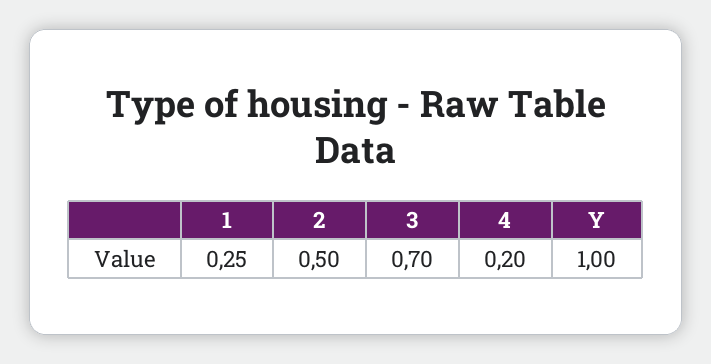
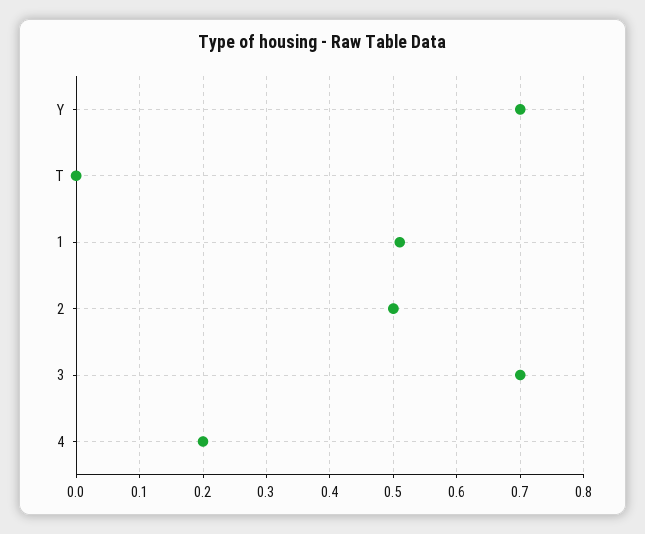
  {
-   "1": 0.25,
+   "1": 0.51,
    "2": 0.5,
    "3": 0.7,
    "4": 0.2,
-   "Y": 1
+   "Y": 0.7,
+   "T": 0
  }

